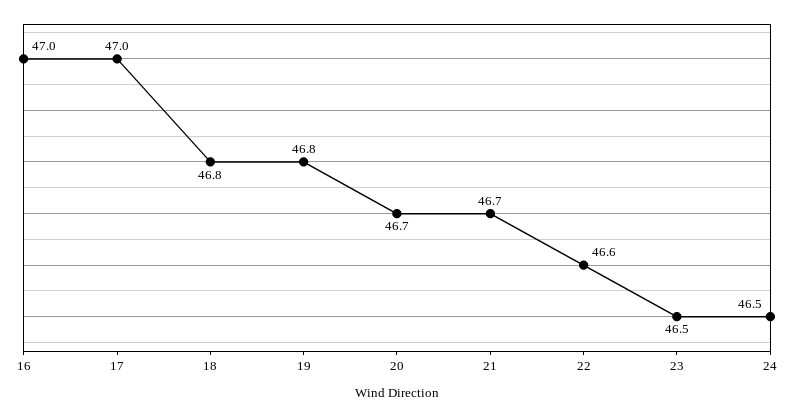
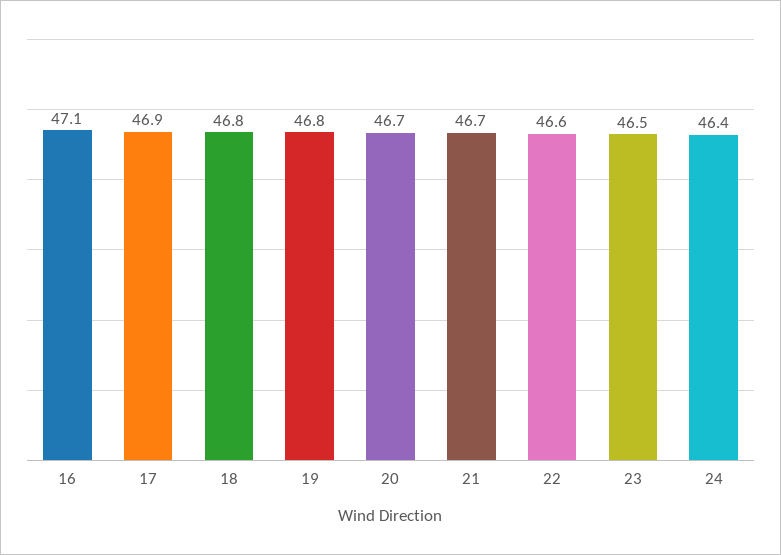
  {
-   "16": 47,
+   "16": 47.1,
-   "17": 47,
+   "17": 46.9,
    "18": 46.8,
    "19": 46.8,
    "20": 46.7,
    "21": 46.7,
    "22": 46.6,
    "23": 46.5,
-   "24": 46.5
+   "24": 46.4
  }

